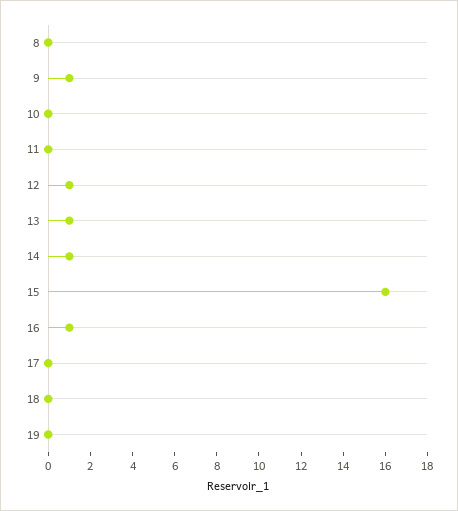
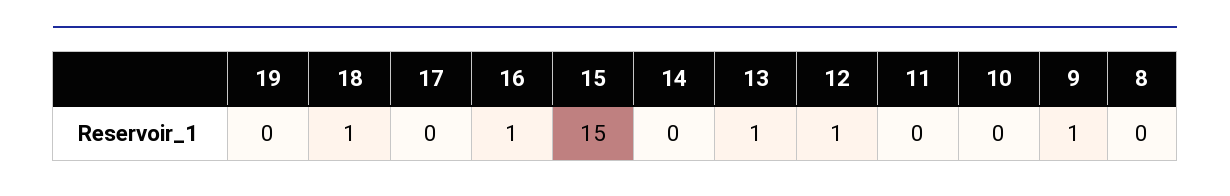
  {
    "8": 0,
    "9": 1,
    "10": 0,
    "11": 0,
    "12": 1,
    "13": 1,
-   "14": 1,
+   "14": 0,
-   "15": 16,
+   "15": 15,
    "16": 1,
    "17": 0,
-   "18": 0,
+   "18": 1,
    "19": 0
  }

